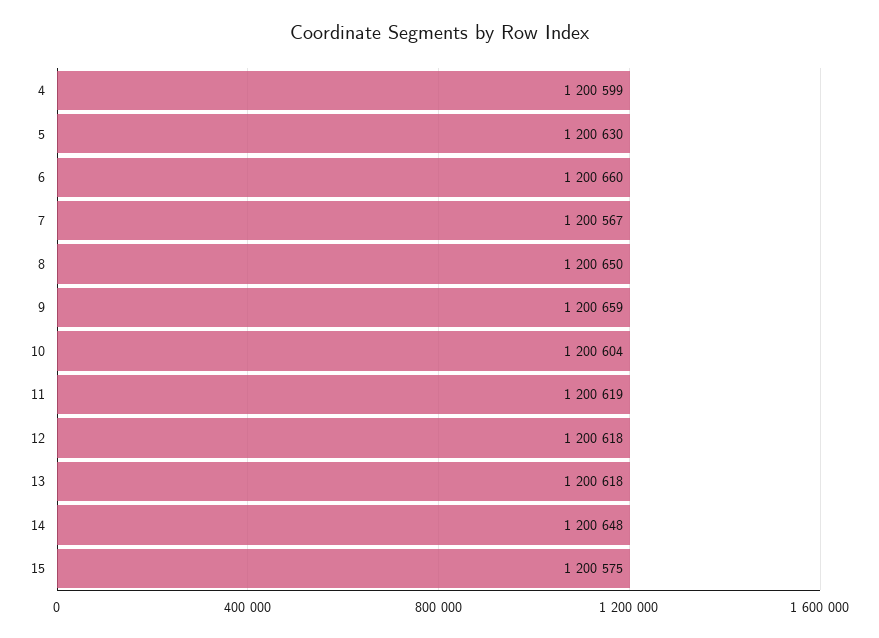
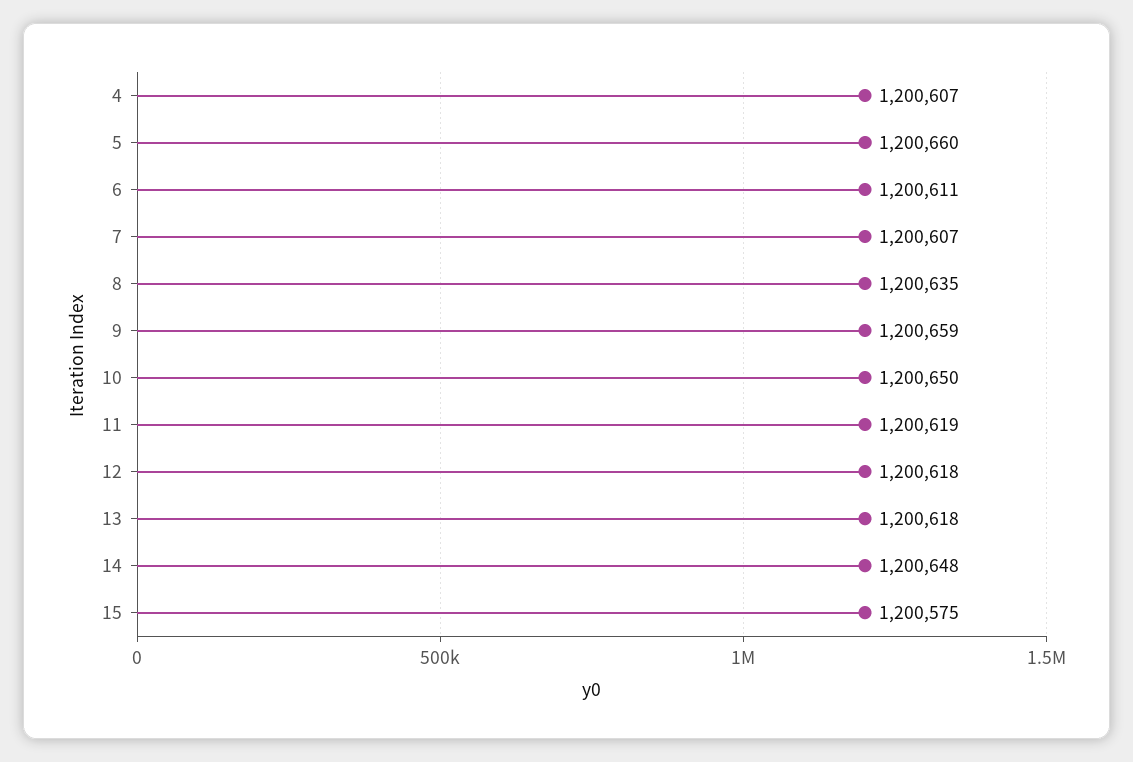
  {
-   "4": 1200599,
+   "4": 1200607,
-   "5": 1200630,
+   "5": 1200660,
-   "6": 1200660,
+   "6": 1200611,
-   "7": 1200567,
+   "7": 1200607,
-   "8": 1200650,
+   "8": 1200635,
    "9": 1200659,
-   "10": 1200604,
+   "10": 1200650,
    "11": 1200619,
    "12": 1200618,
    "13": 1200618,
    "14": 1200648,
    "15": 1200575
  }

